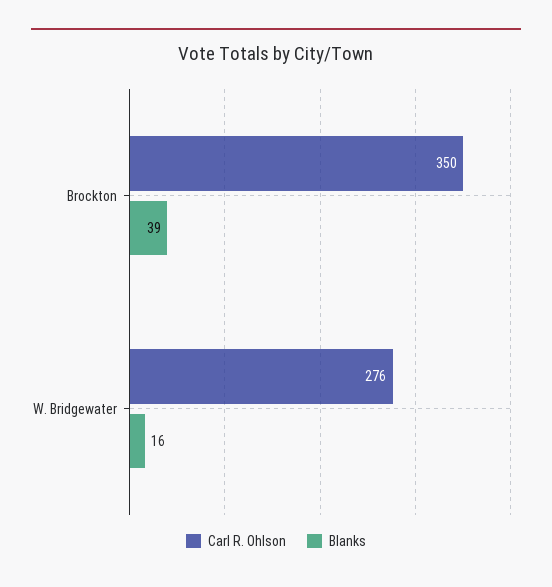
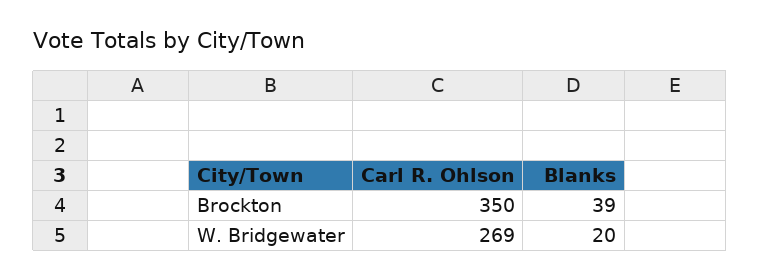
  {
    "Carl R. Ohlson": {
      "Brockton": 350,
-     "W. Bridgewater": 276
+     "W. Bridgewater": 269
    },
    "Blanks": {
      "Brockton": 39,
-     "W. Bridgewater": 16
+     "W. Bridgewater": 20
    }
  }

